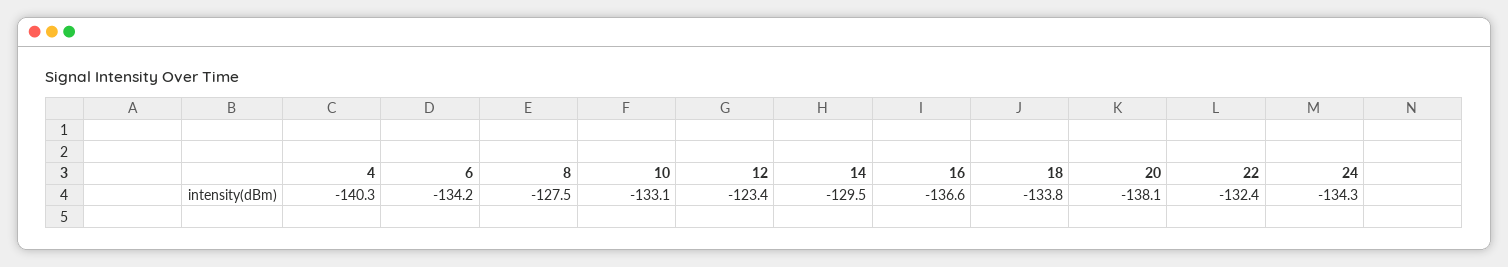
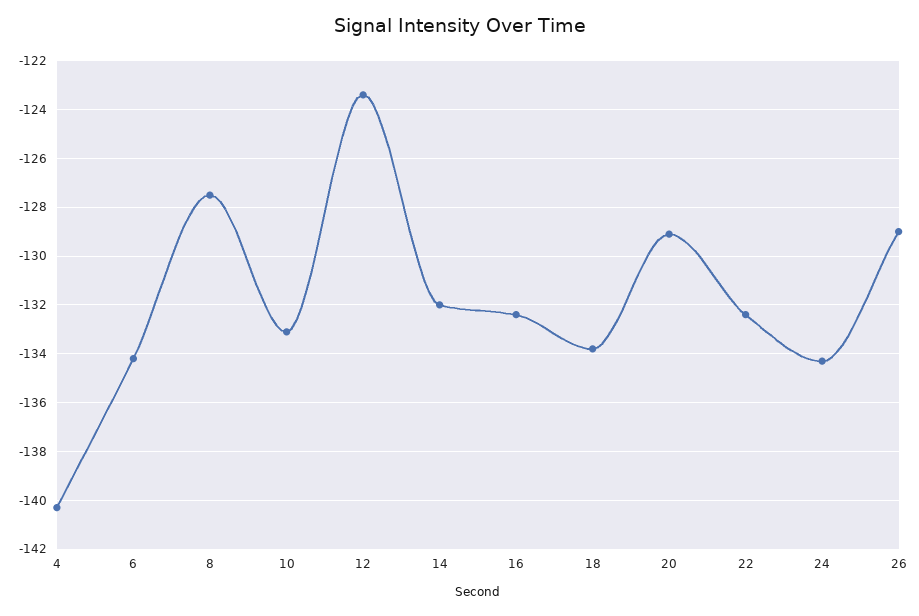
  {
    "4": -140.3,
    "6": -134.2,
    "8": -127.5,
    "10": -133.1,
    "12": -123.4,
-   "14": -129.5,
+   "14": -132,
-   "16": -136.6,
+   "16": -132.5,
    "18": -133.8,
-   "20": -138.1,
+   "20": -129,
    "22": -132.4,
-   "24": -134.3
+   "24": -134.3,
+   "26": -129
  }

